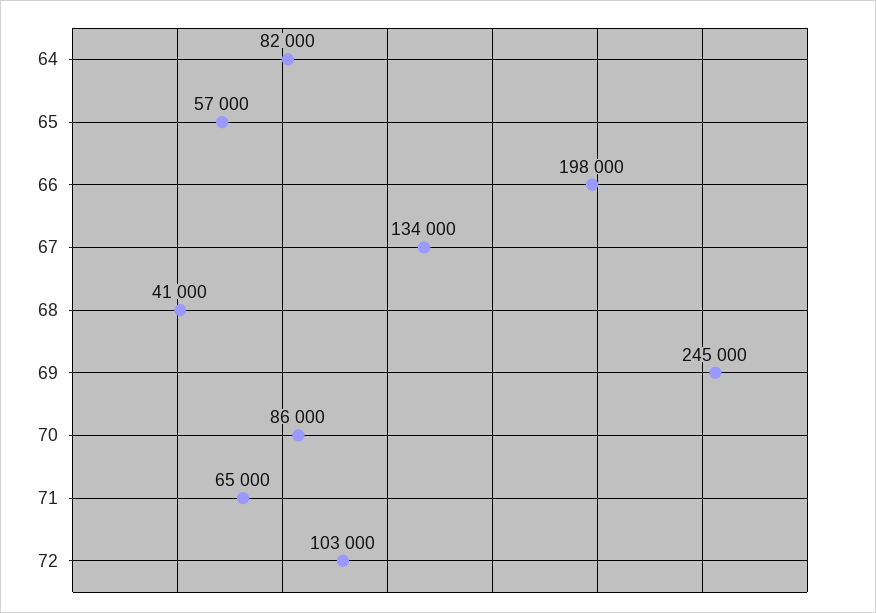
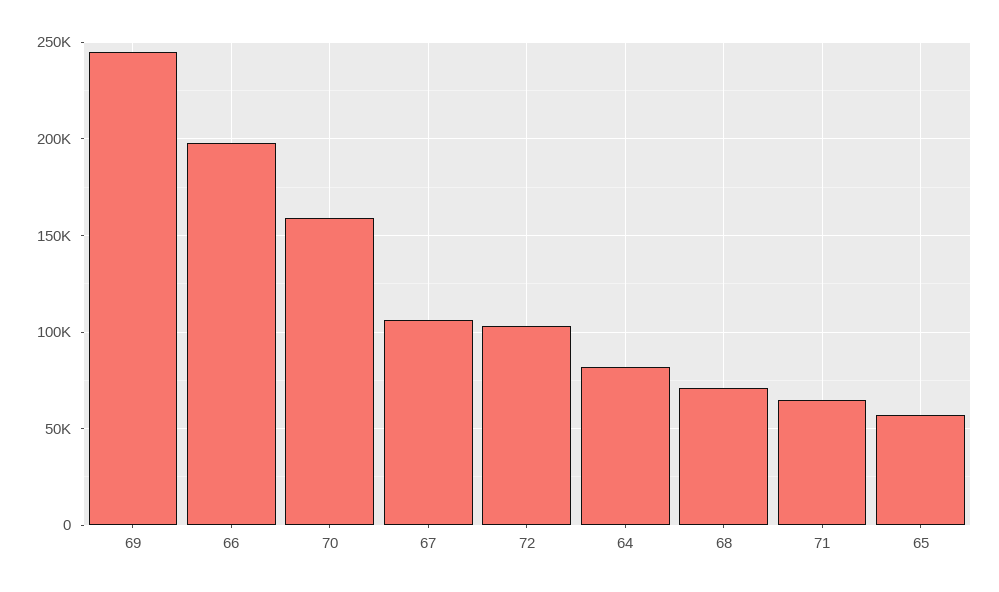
  {
    "64": 82000,
    "65": 57000,
    "66": 198000,
-   "67": 134000,
+   "67": 105000,
-   "68": 41000,
+   "68": 70000,
    "69": 245000,
-   "70": 86000,
+   "70": 160000,
    "71": 65000,
    "72": 103000
  }

